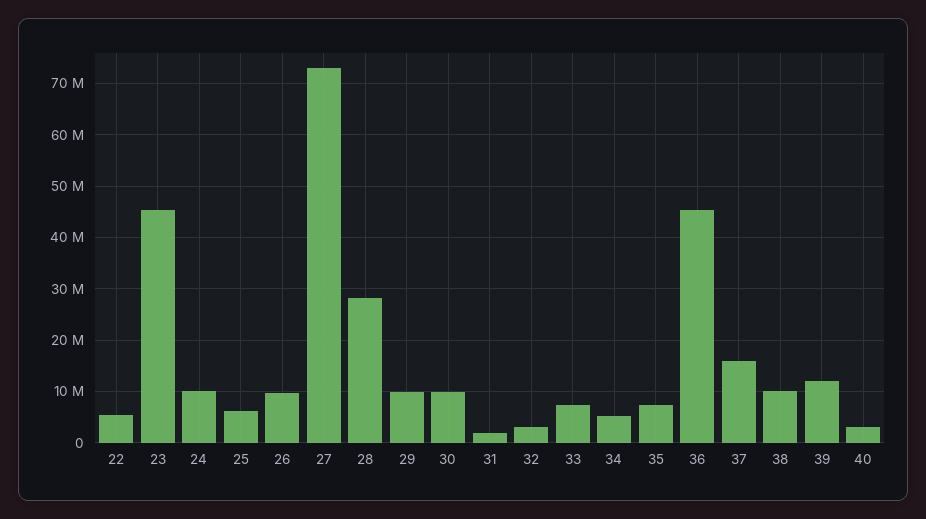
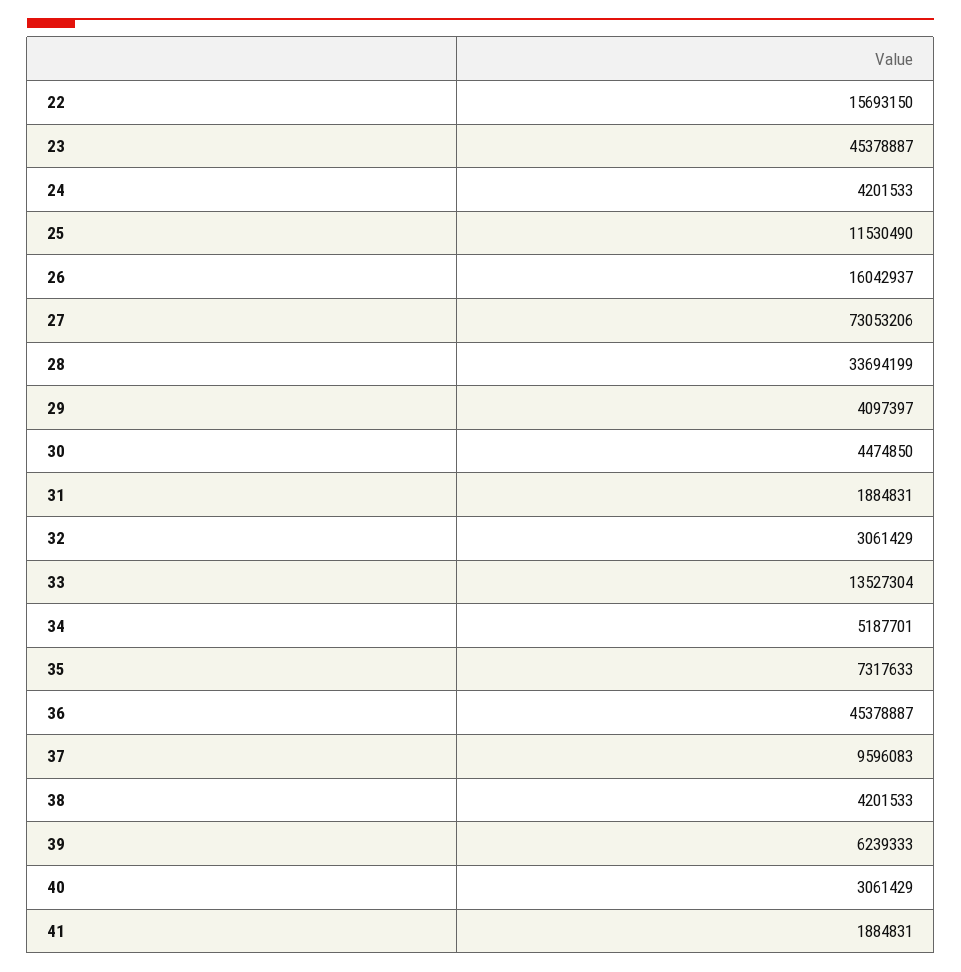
  {
-   "22": 6000000,
+   "22": 15693150,
    "23": 45378887,
-   "24": 10000000,
+   "24": 4201533,
-   "25": 6000000,
+   "25": 11530490,
-   "26": 10000000,
+   "26": 16042937,
    "27": 73053206,
-   "28": 28000000,
+   "28": 33694199,
-   "29": 10000000,
+   "29": 4097397,
-   "30": 10000000,
+   "30": 4474850,
    "31": 1884831,
    "32": 3061429,
-   "33": 8000000,
+   "33": 13527304,
    "34": 5187701,
    "35": 7317633,
    "36": 45378887,
-   "37": 16000000,
+   "37": 9596083,
-   "38": 10000000,
+   "38": 4201533,
-   "39": 12000000,
+   "39": 6239333,
-   "40": 3061429
+   "40": 3061429,
+   "41": 1884831
  }

